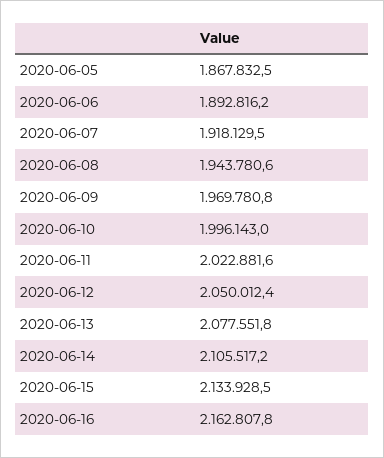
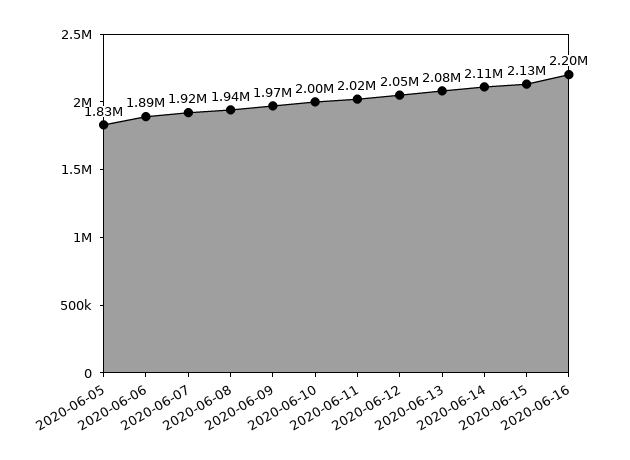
  {
-   "2020-06-05": 1867832.5,
+   "2020-06-05": 1830000,
    "2020-06-06": 1892816.2,
    "2020-06-07": 1918129.5,
    "2020-06-08": 1943780.6,
    "2020-06-09": 1969780.8,
    "2020-06-10": 1996143,
    "2020-06-11": 2022881.6,
    "2020-06-12": 2050012.4,
    "2020-06-13": 2077551.8,
    "2020-06-14": 2105517.2,
    "2020-06-15": 2133928.5,
-   "2020-06-16": 2162807.8
+   "2020-06-16": 2200000
  }

